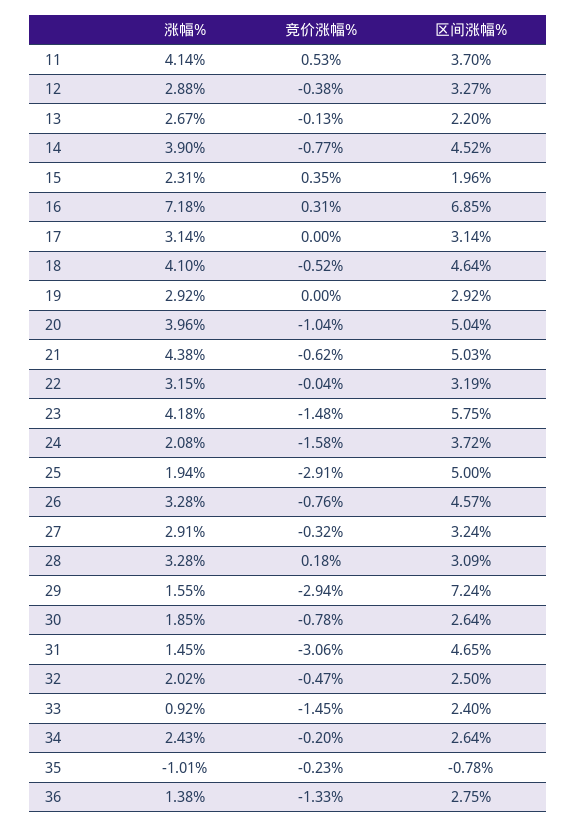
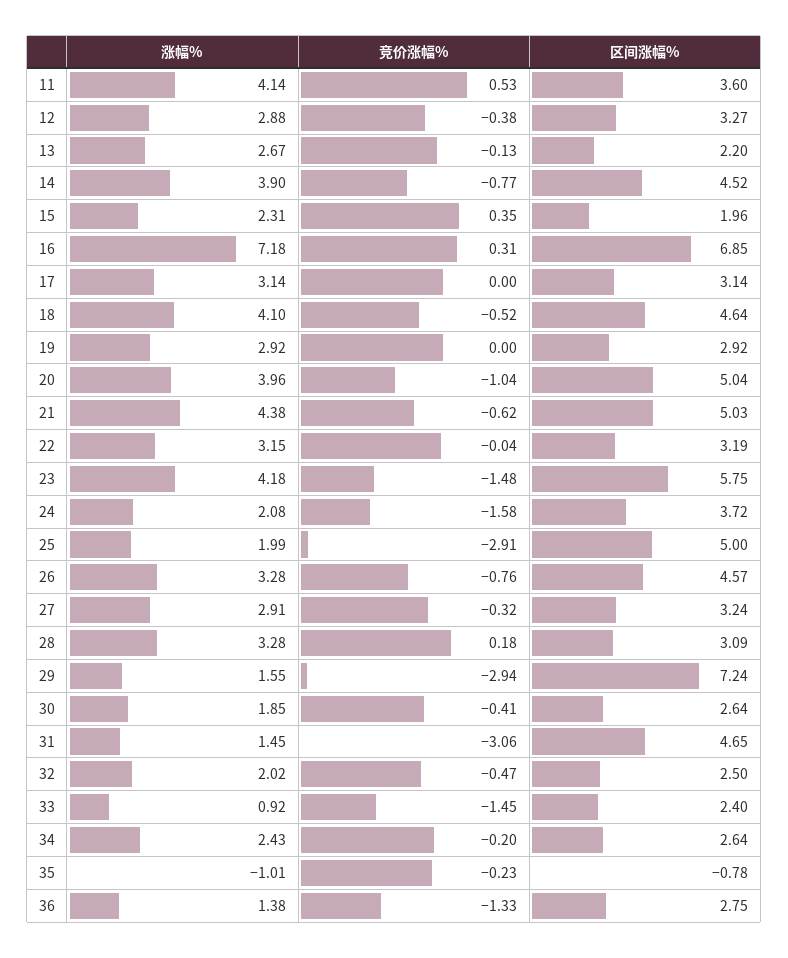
  {
    "涨幅%": {
      "11": 4.14,
      "12": 2.88,
      "13": 2.67,
      "14": 3.9,
      "15": 2.31,
      "16": 7.18,
      "17": 3.14,
      "18": 4.1,
      "19": 2.92,
      "20": 3.96,
      "21": 4.38,
      "22": 3.15,
      "23": 4.18,
      "24": 2.08,
-     "25": 1.94,
+     "25": 1.99,
      "26": 3.28,
      "27": 2.91,
      "28": 3.28,
      "29": 1.55,
      "30": 1.85,
      "31": 1.45,
      "32": 2.02,
      "33": 0.92,
      "34": 2.43,
      "35": -1.01,
      "36": 1.38
    },
    "竞价涨幅%": {
      "11": 0.53,
      "12": -0.38,
      "13": -0.13,
      "14": -0.77,
      "15": 0.35,
      "16": 0.31,
      "17": 0,
      "18": -0.52,
      "19": 0,
      "20": -1.04,
      "21": -0.62,
      "22": -0.04,
      "23": -1.48,
      "24": -1.58,
      "25": -2.91,
      "26": -0.76,
      "27": -0.32,
      "28": 0.18,
      "29": -2.94,
-     "30": -0.78,
+     "30": -0.41,
      "31": -3.06,
      "32": -0.47,
      "33": -1.45,
      "34": -0.2,
      "35": -0.23,
      "36": -1.33
    },
    "区间涨幅%": {
-     "11": 3.7,
+     "11": 3.6,
      "12": 3.27,
      "13": 2.2,
      "14": 4.52,
      "15": 1.96,
      "16": 6.85,
      "17": 3.14,
      "18": 4.64,
      "19": 2.92,
      "20": 5.04,
      "21": 5.03,
      "22": 3.19,
      "23": 5.75,
      "24": 3.72,
      "25": 5,
      "26": 4.57,
      "27": 3.24,
      "28": 3.09,
      "29": 7.24,
      "30": 2.64,
      "31": 4.65,
      "32": 2.5,
      "33": 2.4,
      "34": 2.64,
      "35": -0.78,
      "36": 2.75
    }
  }

